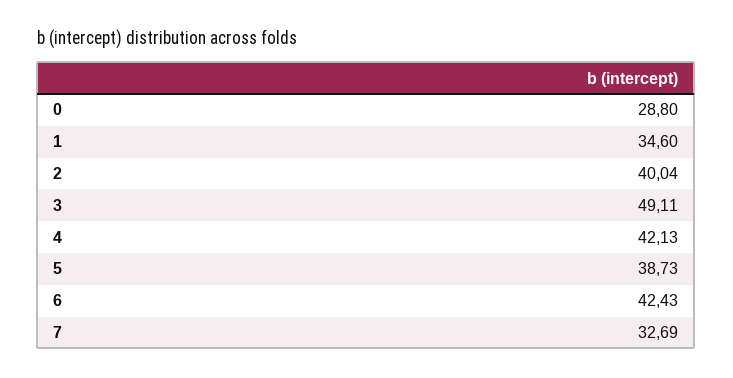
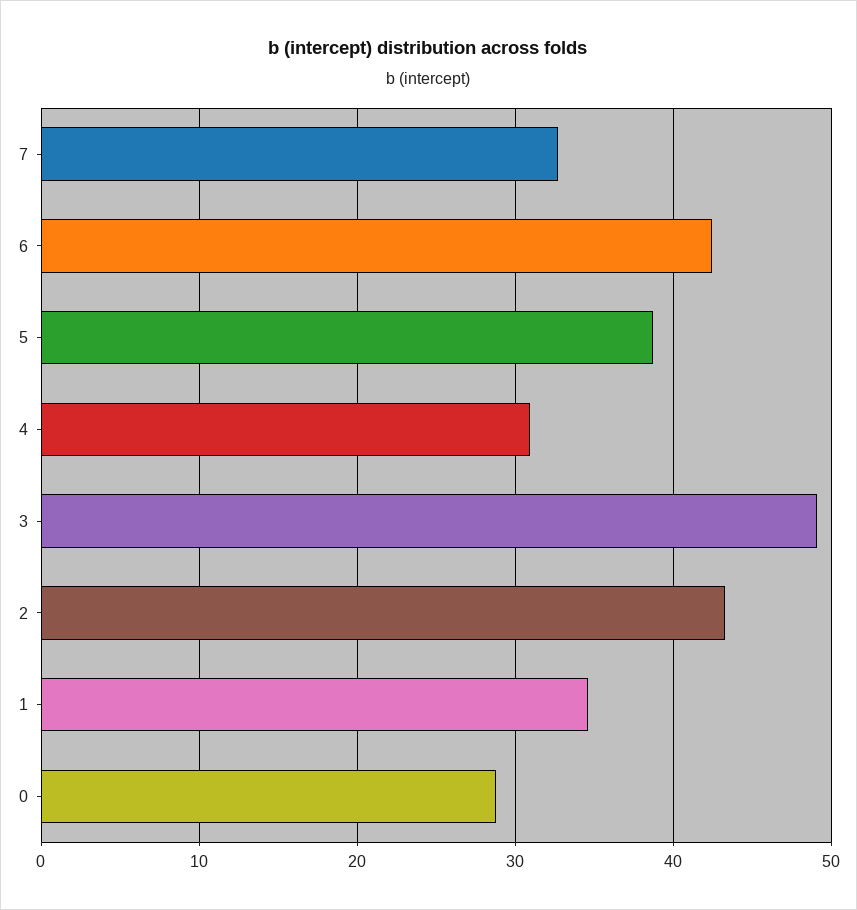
  {
    "0": 28.8,
    "1": 34.6,
-   "2": 40.04,
+   "2": 43,
    "3": 49.11,
-   "4": 42.13,
+   "4": 31,
    "5": 38.73,
    "6": 42.43,
    "7": 32.69
  }

